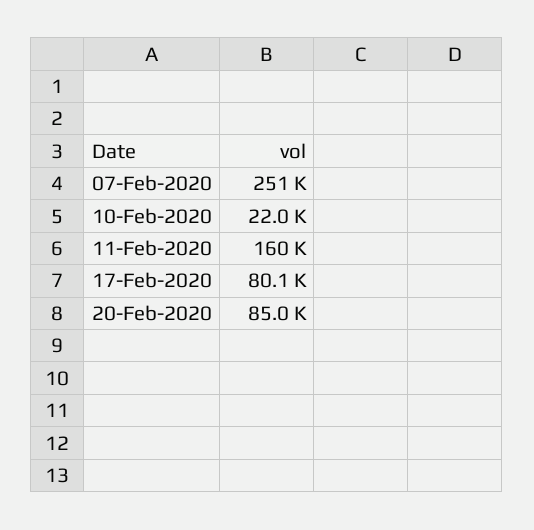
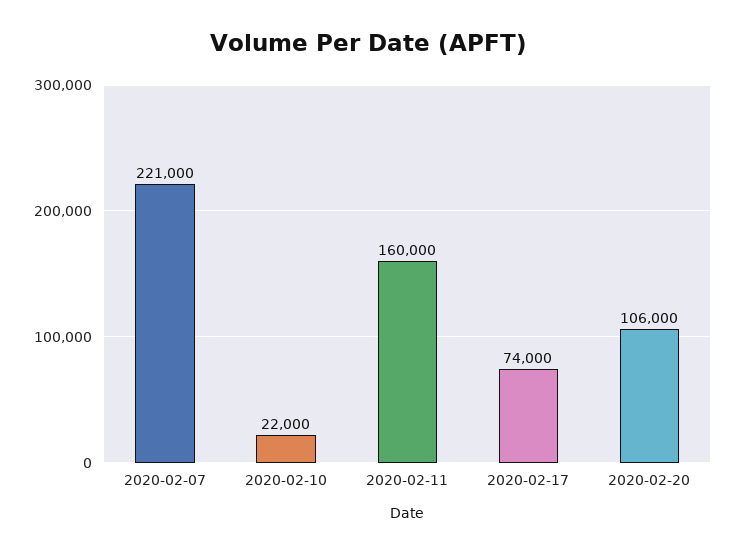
  {
-   "07-Feb-2020": 251000,
+   "07-Feb-2020": 221000,
    "10-Feb-2020": 22000,
    "11-Feb-2020": 160000,
-   "17-Feb-2020": 80100,
+   "17-Feb-2020": 74000,
-   "20-Feb-2020": 85000
+   "20-Feb-2020": 106000
  }

